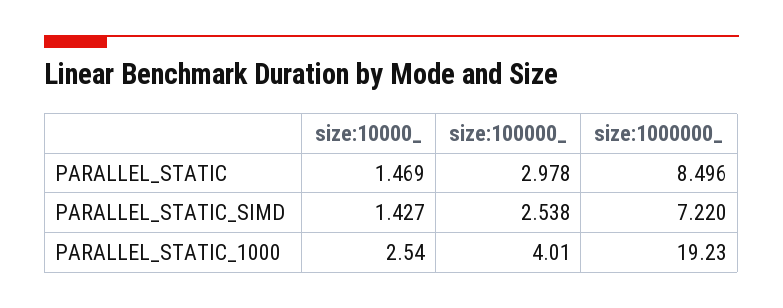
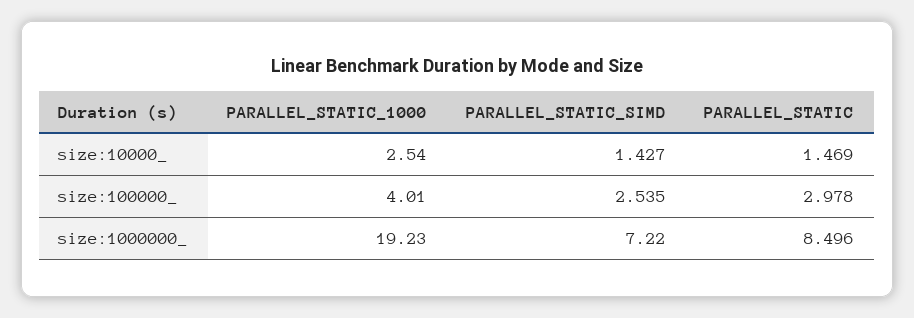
  {
    "size:10000_": {
      "PARALLEL_STATIC": 1.469,
      "PARALLEL_STATIC_SIMD": 1.427,
      "PARALLEL_STATIC_1000": 2.54
    },
    "size:100000_": {
      "PARALLEL_STATIC": 2.978,
-     "PARALLEL_STATIC_SIMD": 2.538,
+     "PARALLEL_STATIC_SIMD": 2.535,
      "PARALLEL_STATIC_1000": 4.01
    },
    "size:1000000_": {
      "PARALLEL_STATIC": 8.496,
      "PARALLEL_STATIC_SIMD": 7.22,
      "PARALLEL_STATIC_1000": 19.23
    }
  }

